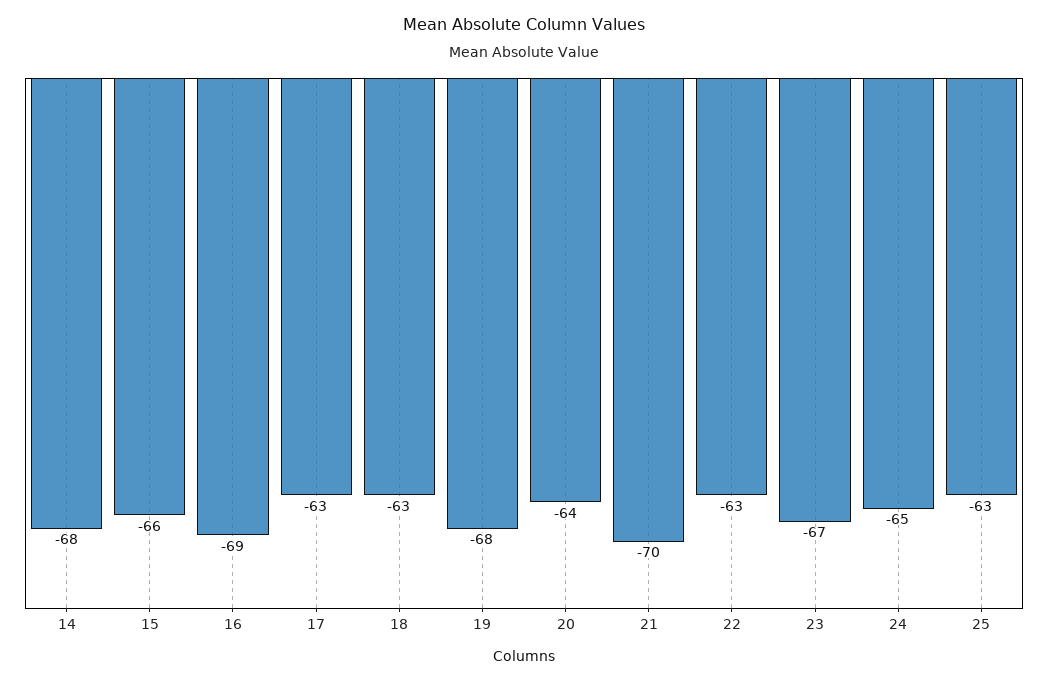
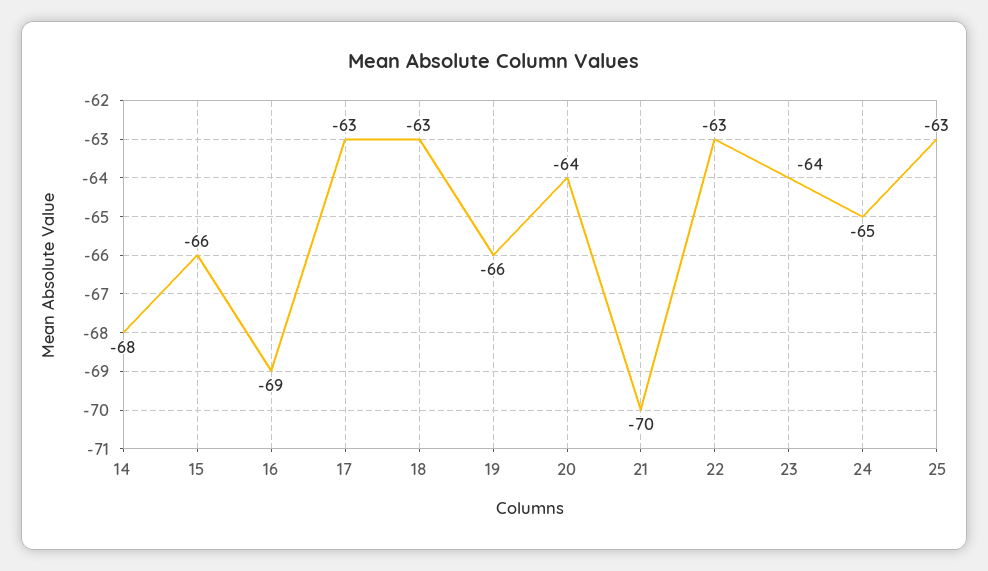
  {
    "14": -68,
    "15": -66,
    "16": -69,
    "17": -63,
    "18": -63,
-   "19": -68,
+   "19": -66,
    "20": -64,
    "21": -70,
    "22": -63,
-   "23": -67,
+   "23": -64,
    "24": -65,
    "25": -63
  }

